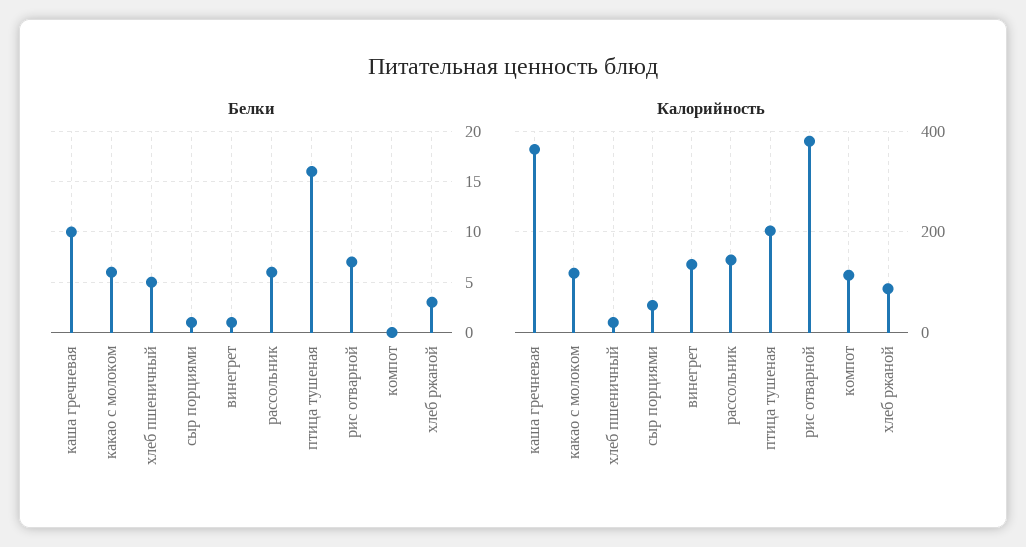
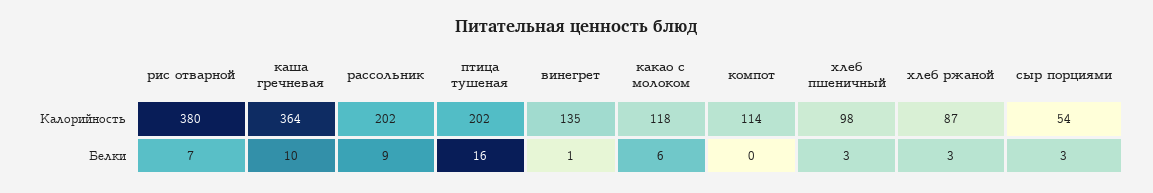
  {
    "Белки": {
      "каша гречневая": 10,
      "какао с молоком": 6,
-     "хлеб пшеничный": 5,
+     "хлеб пшеничный": 3,
-     "сыр порциями": 1,
+     "сыр порциями": 3,
      "винегрет": 1,
-     "рассольник": 6,
+     "рассольник": 9,
      "птица тушеная": 16,
      "рис отварной": 7,
      "компот": 0,
      "хлеб ржаной": 3
    },
    "Калорийность": {
      "каша гречневая": 364,
      "какао с молоком": 118,
-     "хлеб пшеничный": 20,
+     "хлеб пшеничный": 98,
      "сыр порциями": 54,
      "винегрет": 135,
-     "рассольник": 140,
+     "рассольник": 202,
      "птица тушеная": 202,
      "рис отварной": 380,
      "компот": 114,
      "хлеб ржаной": 87
    }
  }

